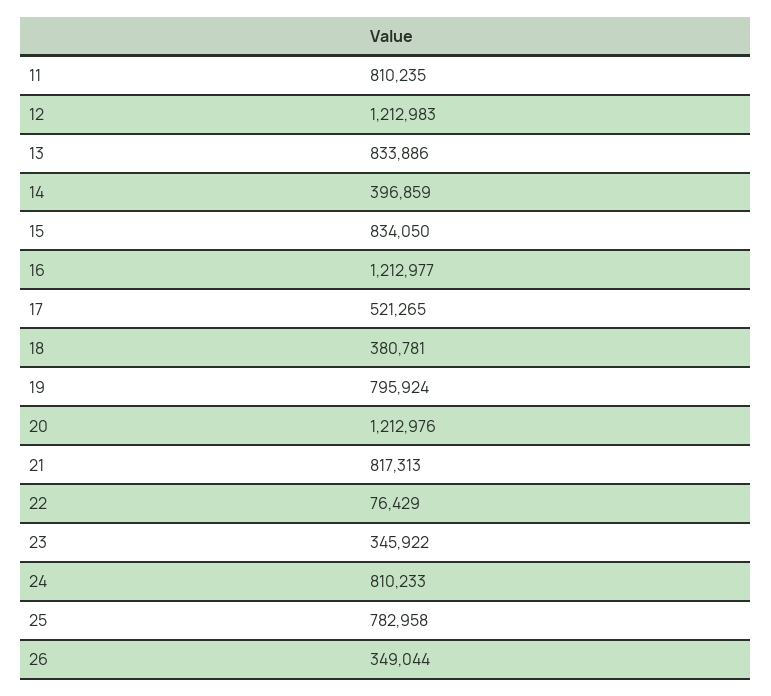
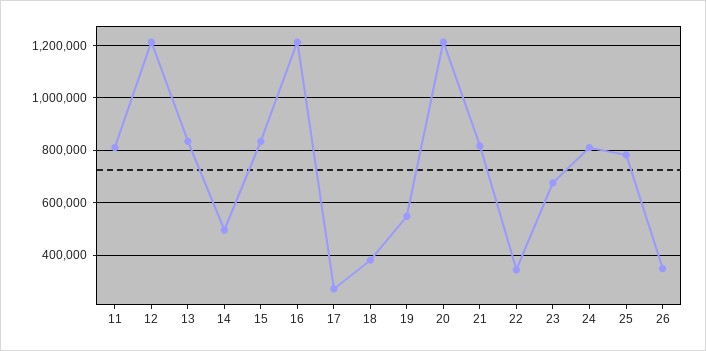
  {
    "11": 810235,
    "12": 1212983,
    "13": 833886,
-   "14": 396859,
+   "14": 500000,
    "15": 834050,
    "16": 1212977,
-   "17": 521265,
+   "17": 275000,
    "18": 380781,
-   "19": 795924,
+   "19": 550000,
    "20": 1212976,
    "21": 817313,
-   "22": 76429,
+   "22": 350000,
-   "23": 345922,
+   "23": 675000,
    "24": 810233,
    "25": 782958,
    "26": 349044
  }

